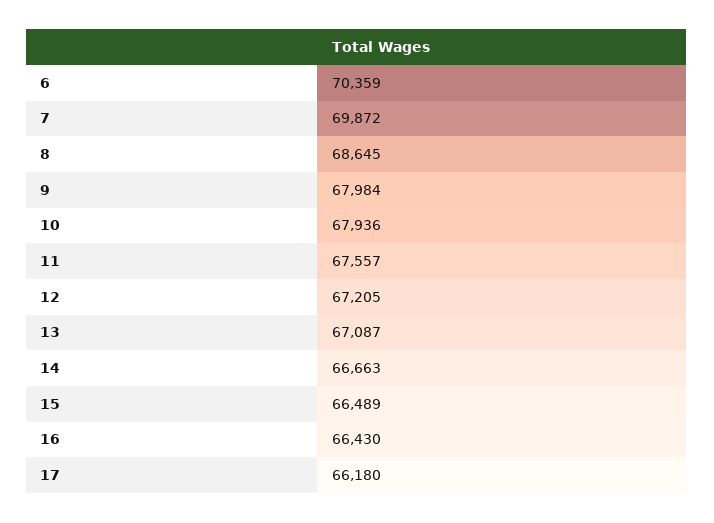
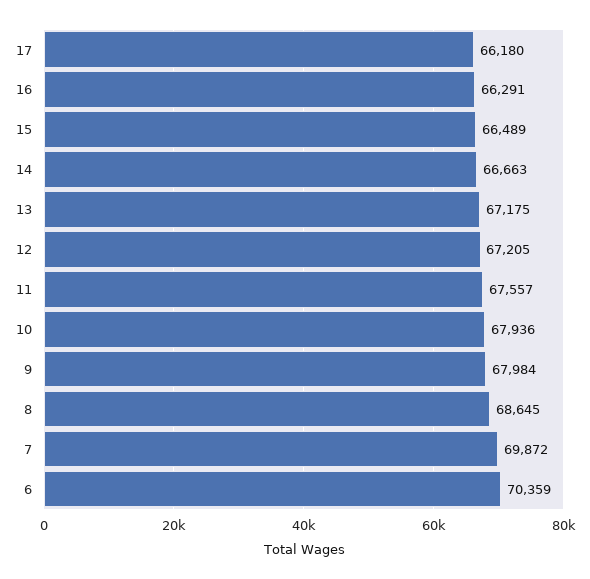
  {
    "6": 70359,
    "7": 69872,
    "8": 68645,
    "9": 67984,
    "10": 67936,
    "11": 67557,
    "12": 67205,
-   "13": 67087,
+   "13": 67175,
    "14": 66663,
    "15": 66489,
-   "16": 66430,
+   "16": 66291,
    "17": 66180
  }

